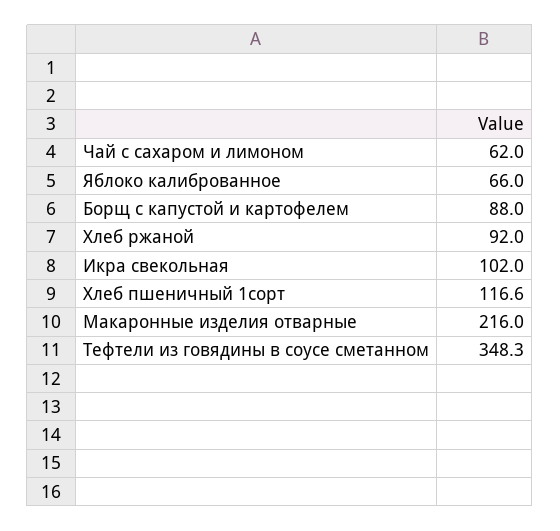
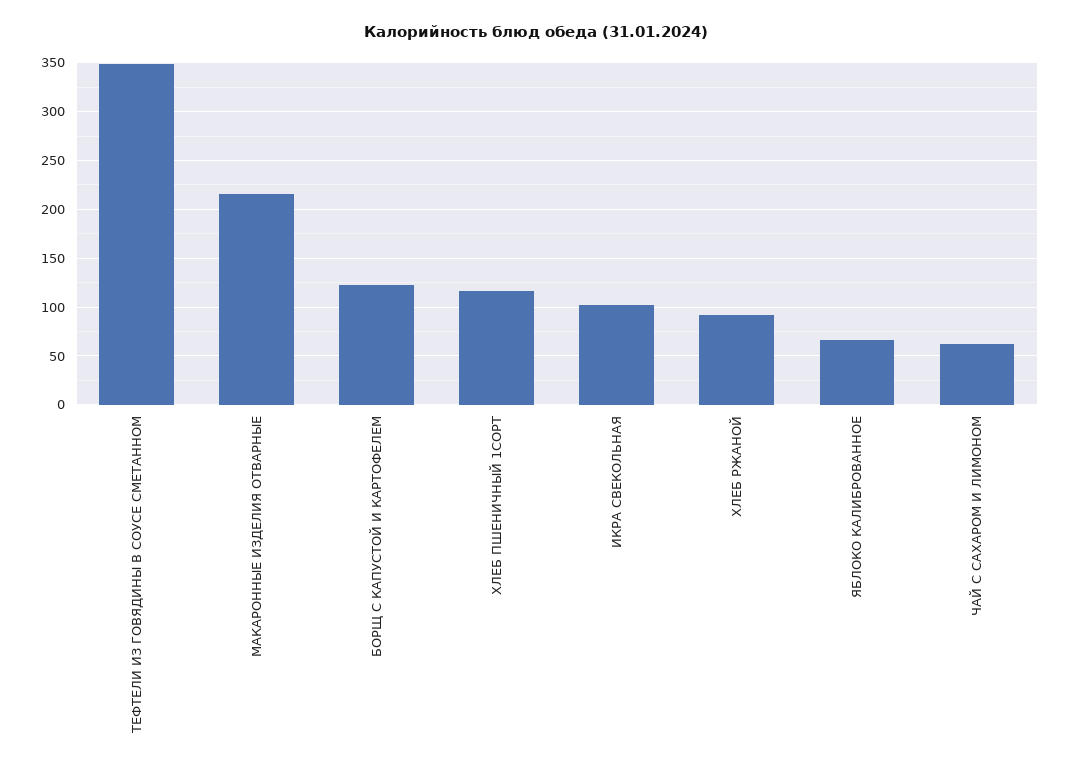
  {
    "Чай с сахаром и лимоном": 62,
    "Яблоко калиброванное": 66,
-   "Борщ с капустой и картофелем": 88,
+   "Борщ с капустой и картофелем": 120,
    "Хлеб ржаной": 92,
    "Икра свекольная": 102,
    "Хлеб пшеничный 1сорт": 116.6,
    "Макаронные изделия отварные": 216,
    "Тефтели из говядины в соусе сметанном": 348.3
  }

